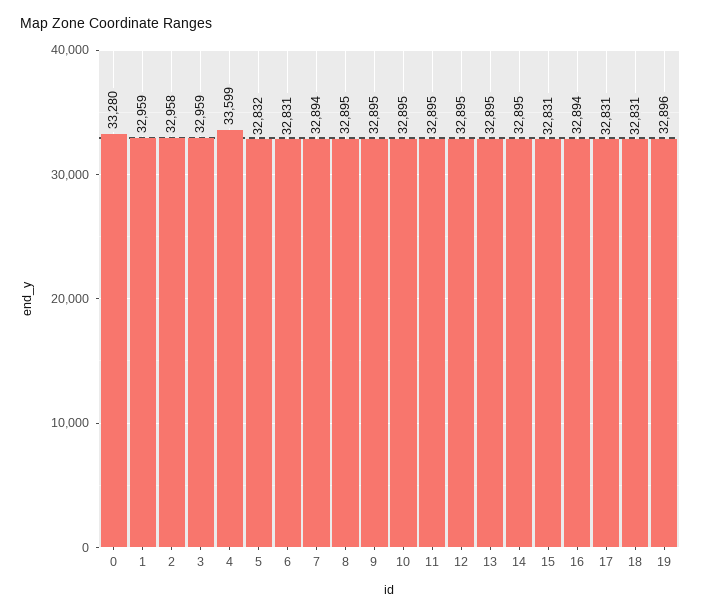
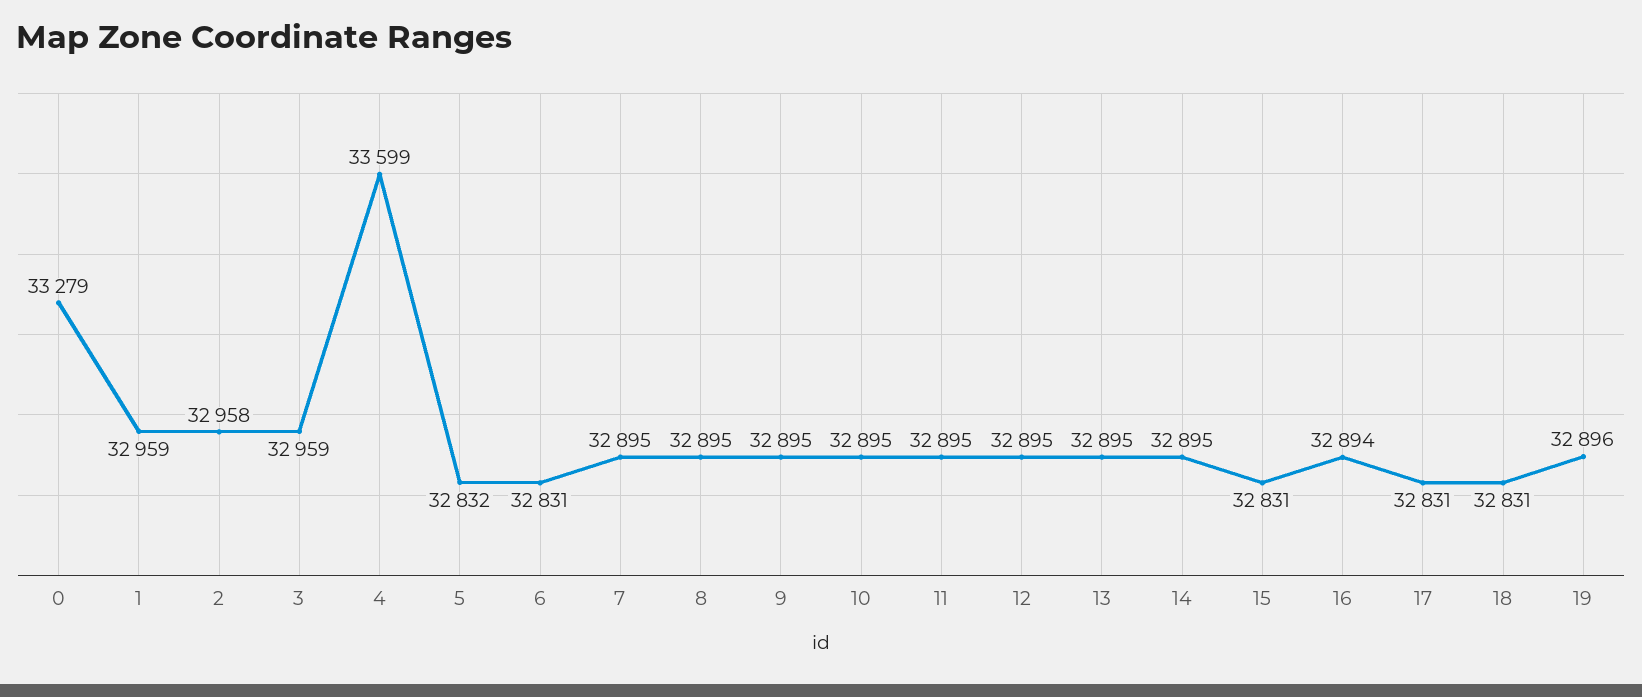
  {
-   "0": 33280,
+   "0": 33279,
    "1": 32959,
    "2": 32958,
    "3": 32959,
    "4": 33599,
    "5": 32832,
    "6": 32831,
-   "7": 32894,
+   "7": 32895,
    "8": 32895,
    "9": 32895,
    "10": 32895,
    "11": 32895,
    "12": 32895,
    "13": 32895,
    "14": 32895,
    "15": 32831,
    "16": 32894,
    "17": 32831,
    "18": 32831,
    "19": 32896
  }

